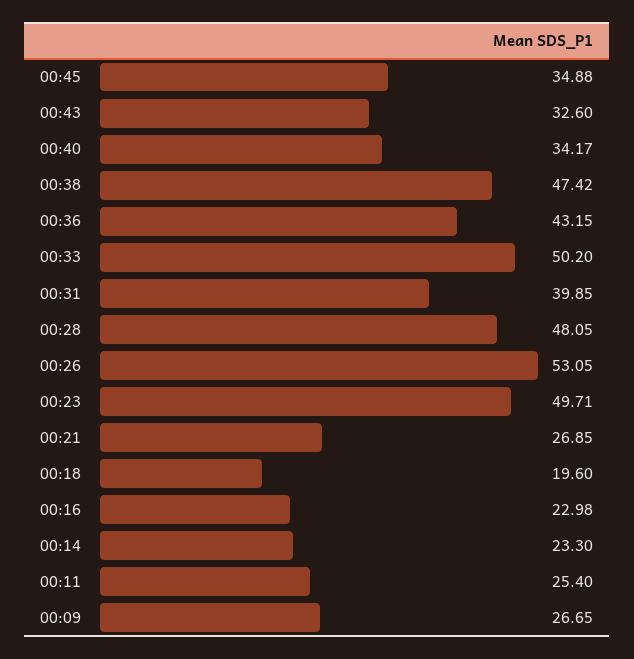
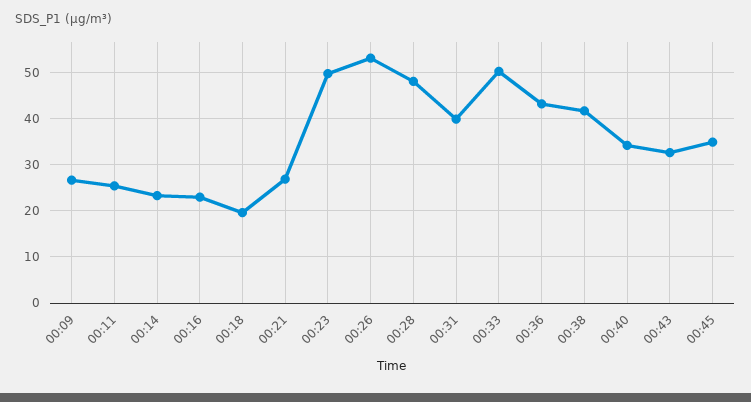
  {
    "00:45": 34.88,
    "00:43": 32.6,
    "00:40": 34.17,
-   "00:38": 47.42,
+   "00:38": 42,
    "00:36": 43.15,
    "00:33": 50.2,
    "00:31": 39.85,
    "00:28": 48.05,
    "00:26": 53.05,
    "00:23": 49.71,
    "00:21": 26.85,
    "00:18": 19.6,
    "00:16": 22.98,
    "00:14": 23.3,
    "00:11": 25.4,
    "00:09": 26.65
  }

